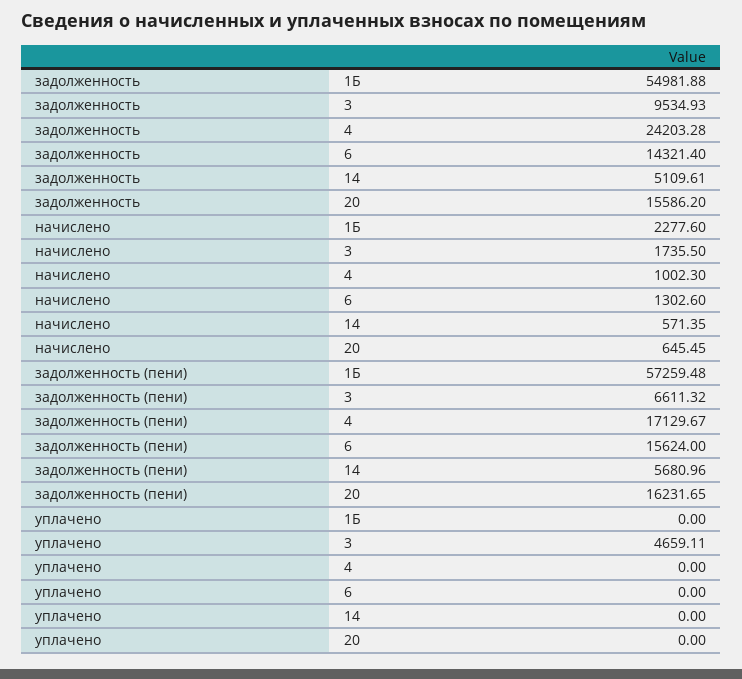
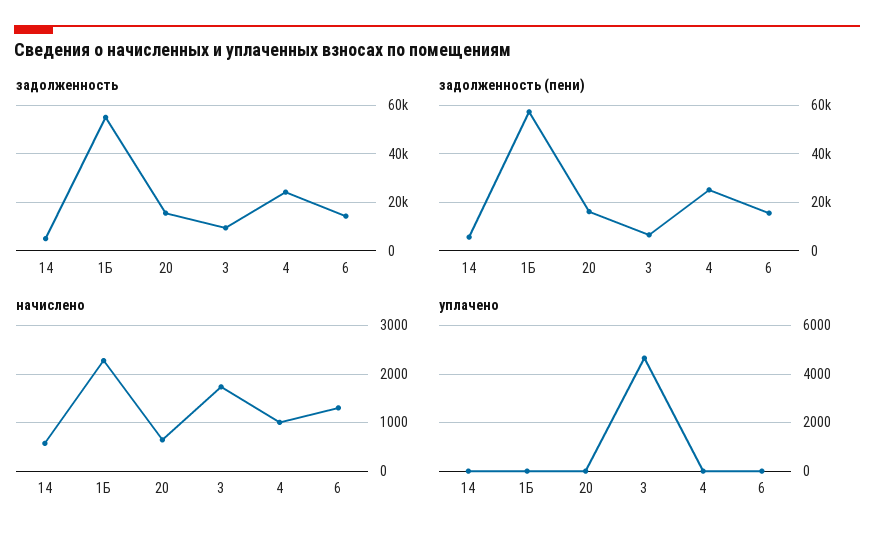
  {
    "задолженность": {
      "1Б": 54981.88,
      "3": 9534.93,
      "4": 24203.28,
      "6": 14321.4,
      "14": 5109.61,
      "20": 15586.2
    },
    "начислено": {
      "1Б": 2277.6,
      "3": 1735.5,
      "4": 1002.3,
      "6": 1302.6,
      "14": 571.35,
      "20": 645.45
    },
    "задолженность (пени)": {
      "1Б": 57259.48,
      "3": 6611.32,
-     "4": 17129.67,
+     "4": 25000,
      "6": 15624,
      "14": 5680.96,
      "20": 16231.65
    },
    "уплачено": {
      "1Б": 0,
      "3": 4659.11,
      "4": 0,
      "6": 0,
      "14": 0,
      "20": 0
    }
  }

